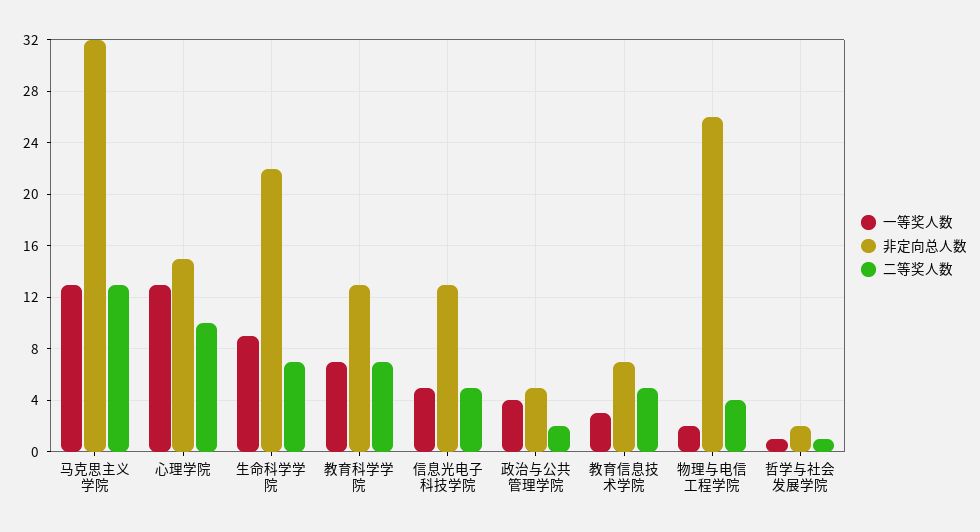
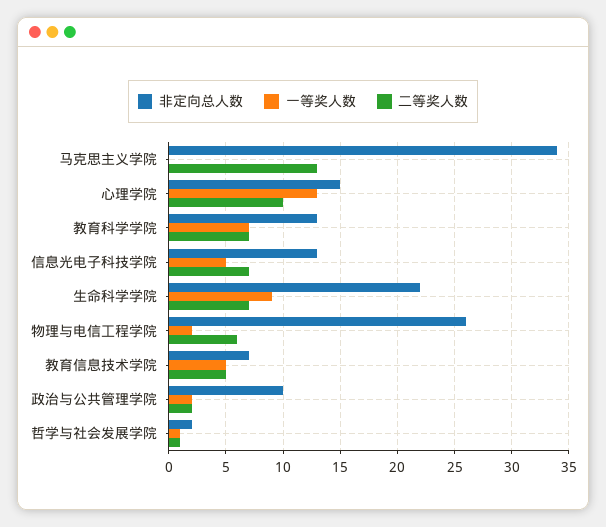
  {
    "一等奖人数": {
-     "马克思主义学院": 13,
+     "马克思主义学院": 0,
      "心理学院": 13,
      "生命科学学院": 9,
      "教育科学学院": 7,
      "信息光电子科技学院": 5,
-     "政治与公共管理学院": 4,
+     "政治与公共管理学院": 2,
-     "教育信息技术学院": 3,
+     "教育信息技术学院": 5,
      "物理与电信工程学院": 2,
      "哲学与社会发展学院": 1
    },
    "非定向总人数": {
-     "马克思主义学院": 32,
+     "马克思主义学院": 34,
      "心理学院": 15,
      "生命科学学院": 22,
      "教育科学学院": 13,
      "信息光电子科技学院": 13,
-     "政治与公共管理学院": 5,
+     "政治与公共管理学院": 10,
      "教育信息技术学院": 7,
      "物理与电信工程学院": 26,
      "哲学与社会发展学院": 2
    },
    "二等奖人数": {
      "马克思主义学院": 13,
      "心理学院": 10,
      "生命科学学院": 7,
      "教育科学学院": 7,
-     "信息光电子科技学院": 5,
+     "信息光电子科技学院": 7,
      "政治与公共管理学院": 2,
      "教育信息技术学院": 5,
-     "物理与电信工程学院": 4,
+     "物理与电信工程学院": 6,
      "哲学与社会发展学院": 1
    }
  }

